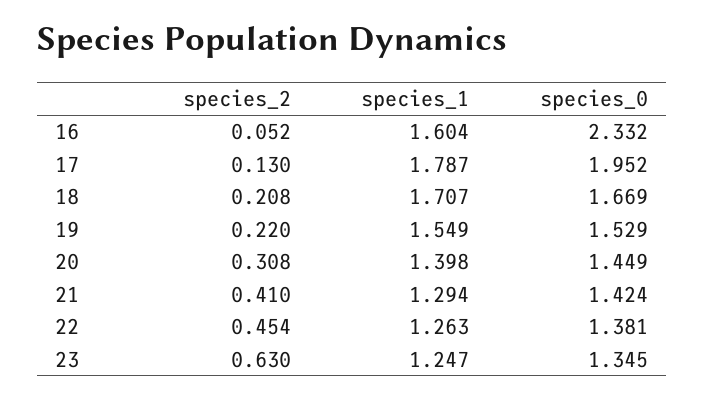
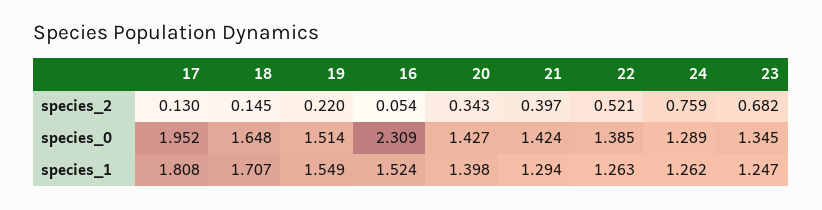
  {
    "species_2": {
-     "16": 0.052,
+     "16": 0.054,
      "17": 0.13,
-     "18": 0.208,
+     "18": 0.145,
      "19": 0.22,
-     "20": 0.308,
+     "20": 0.343,
-     "21": 0.41,
+     "21": 0.397,
-     "22": 0.454,
+     "22": 0.521,
-     "23": 0.63
+     "23": 0.682,
+     "24": 0.759
    },
    "species_1": {
-     "16": 1.604,
+     "16": 1.524,
-     "17": 1.787,
+     "17": 1.808,
      "18": 1.707,
      "19": 1.549,
      "20": 1.398,
      "21": 1.294,
      "22": 1.263,
-     "23": 1.247
+     "23": 1.247,
+     "24": 1.262
    },
    "species_0": {
-     "16": 2.332,
+     "16": 2.309,
      "17": 1.952,
-     "18": 1.669,
+     "18": 1.648,
-     "19": 1.529,
+     "19": 1.514,
-     "20": 1.449,
+     "20": 1.427,
      "21": 1.424,
-     "22": 1.381,
+     "22": 1.385,
-     "23": 1.345
+     "23": 1.345,
+     "24": 1.289
    }
  }

